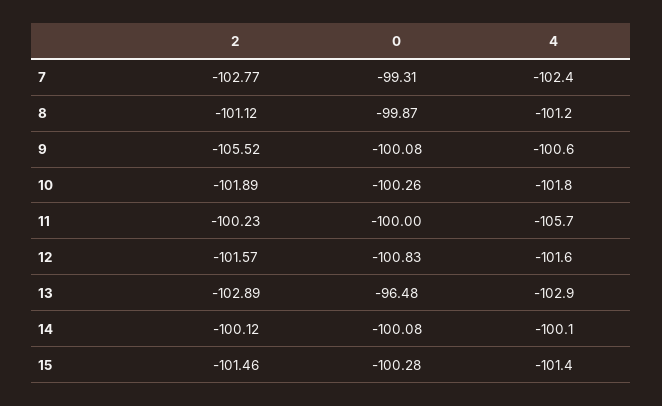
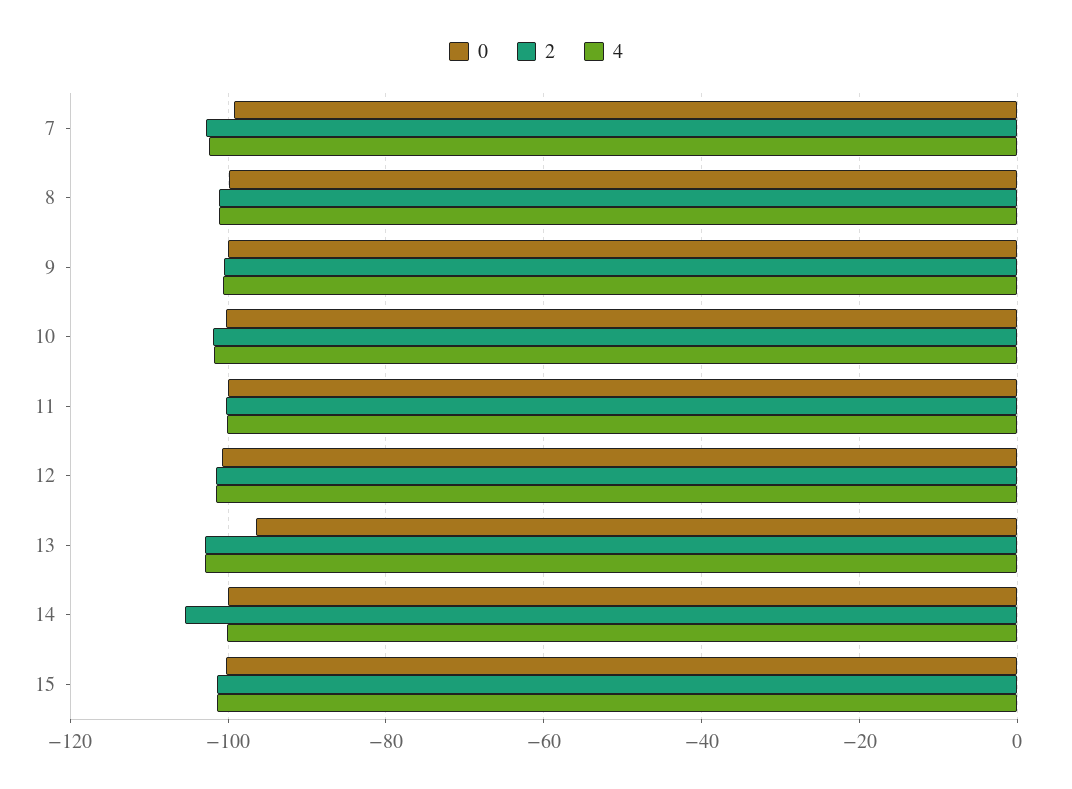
  {
    "2": {
      "7": -102.77,
      "8": -101.12,
-     "9": -105.52,
+     "9": -100,
      "10": -101.89,
      "11": -100.23,
      "12": -101.57,
      "13": -102.89,
-     "14": -100.12,
+     "14": -106,
      "15": -101.46
    },
    "0": {
      "7": -99.31,
      "8": -99.87,
      "9": -100.08,
      "10": -100.26,
      "11": -100,
      "12": -100.83,
      "13": -96.48,
      "14": -100.08,
      "15": -100.28
    },
    "4": {
      "7": -102.4,
      "8": -101.2,
      "9": -100.6,
      "10": -101.8,
-     "11": -105.7,
+     "11": -100,
      "12": -101.6,
      "13": -102.9,
      "14": -100.1,
      "15": -101.4
    }
  }

